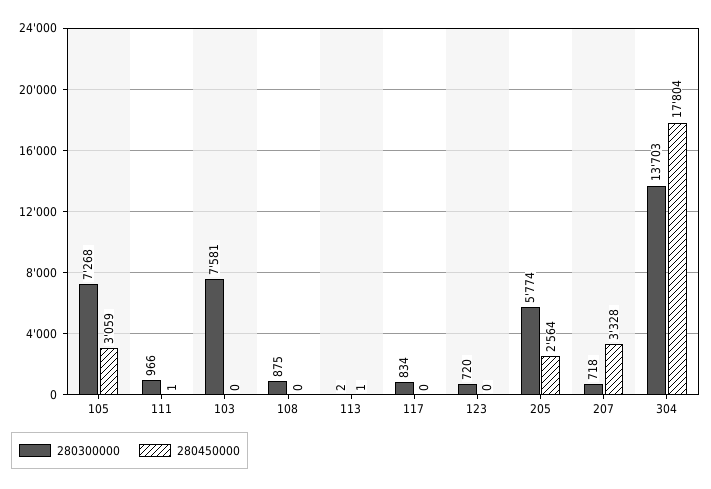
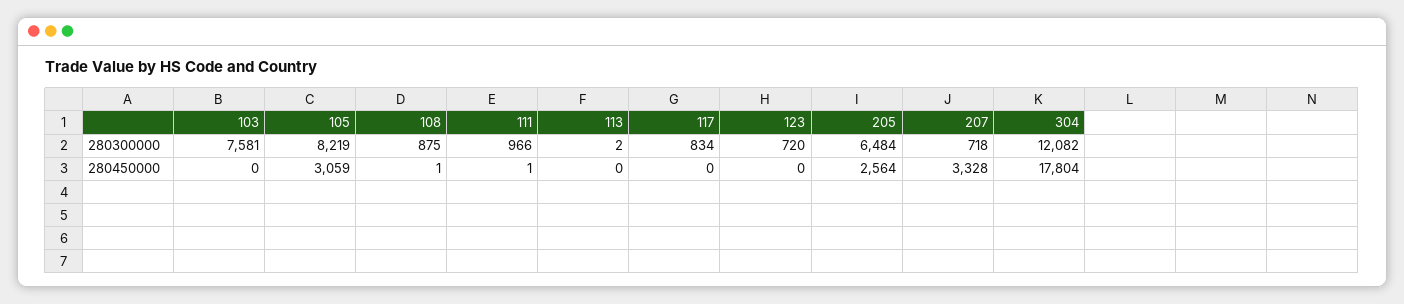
  {
    "280300000": {
-     "105": 7268,
+     "105": 8219,
      "111": 966,
      "103": 7581,
      "108": 875,
      "113": 2,
      "117": 834,
      "123": 720,
-     "205": 5774,
+     "205": 6484,
      "207": 718,
-     "304": 13703
+     "304": 12082
    },
    "280450000": {
      "105": 3059,
      "111": 1,
      "103": 0,
-     "108": 0,
+     "108": 1,
-     "113": 1,
+     "113": 0,
      "117": 0,
      "123": 0,
      "205": 2564,
      "207": 3328,
      "304": 17804
    }
  }

